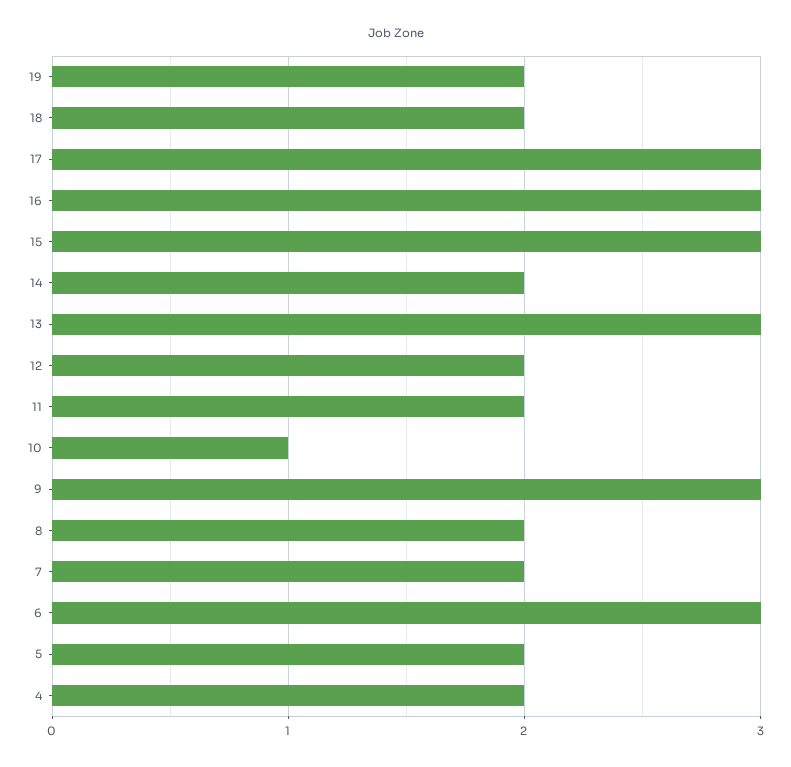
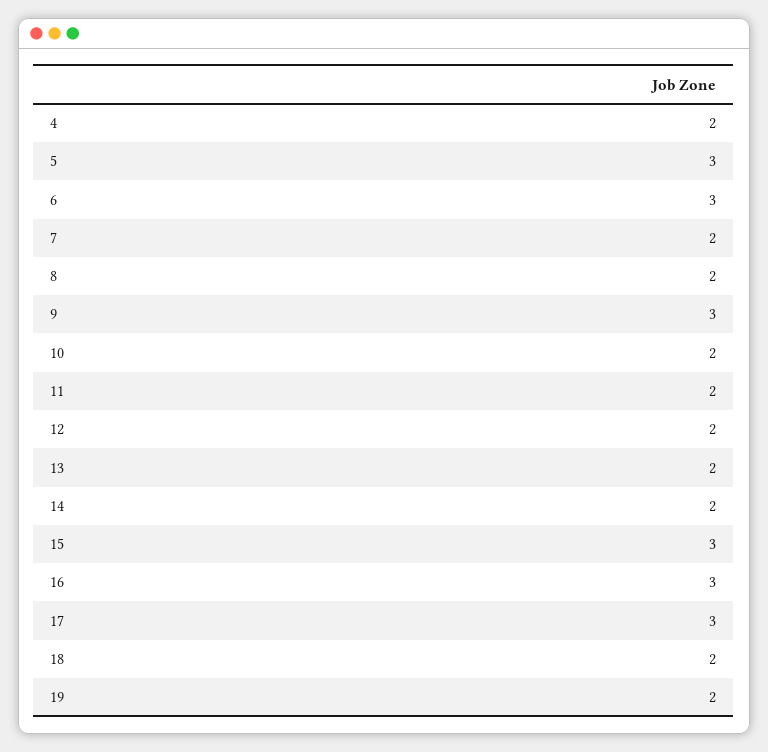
  {
    "19": 2,
    "18": 2,
    "17": 3,
    "16": 3,
    "15": 3,
    "14": 2,
-   "13": 3,
+   "13": 2,
    "12": 2,
    "11": 2,
-   "10": 1,
+   "10": 2,
    "9": 3,
    "8": 2,
    "7": 2,
    "6": 3,
-   "5": 2,
+   "5": 3,
    "4": 2
  }

